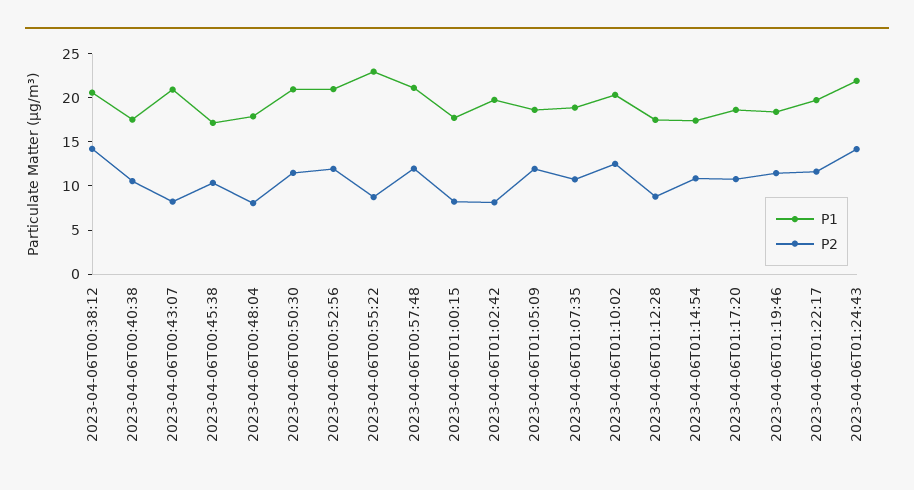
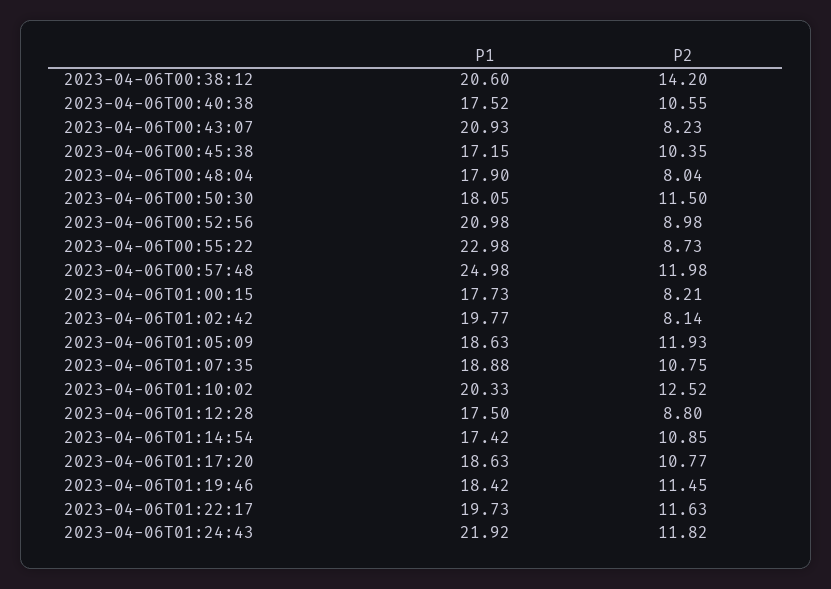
  {
    "P1": {
      "2023-04-06T00:38:12": 20.6,
      "2023-04-06T00:40:38": 17.52,
      "2023-04-06T00:43:07": 20.93,
      "2023-04-06T00:45:38": 17.15,
      "2023-04-06T00:48:04": 17.9,
-     "2023-04-06T00:50:30": 21,
+     "2023-04-06T00:50:30": 18.05,
      "2023-04-06T00:52:56": 20.98,
      "2023-04-06T00:55:22": 22.98,
-     "2023-04-06T00:57:48": 21,
+     "2023-04-06T00:57:48": 24.98,
      "2023-04-06T01:00:15": 17.73,
      "2023-04-06T01:02:42": 19.77,
      "2023-04-06T01:05:09": 18.63,
      "2023-04-06T01:07:35": 18.88,
      "2023-04-06T01:10:02": 20.33,
      "2023-04-06T01:12:28": 17.5,
      "2023-04-06T01:14:54": 17.42,
      "2023-04-06T01:17:20": 18.63,
      "2023-04-06T01:19:46": 18.42,
      "2023-04-06T01:22:17": 19.73,
      "2023-04-06T01:24:43": 21.92
    },
    "P2": {
      "2023-04-06T00:38:12": 14.2,
      "2023-04-06T00:40:38": 10.55,
      "2023-04-06T00:43:07": 8.23,
      "2023-04-06T00:45:38": 10.35,
      "2023-04-06T00:48:04": 8.04,
      "2023-04-06T00:50:30": 11.5,
-     "2023-04-06T00:52:56": 12,
+     "2023-04-06T00:52:56": 8.98,
      "2023-04-06T00:55:22": 8.73,
      "2023-04-06T00:57:48": 11.98,
      "2023-04-06T01:00:15": 8.21,
      "2023-04-06T01:02:42": 8.14,
      "2023-04-06T01:05:09": 11.93,
      "2023-04-06T01:07:35": 10.75,
      "2023-04-06T01:10:02": 12.52,
      "2023-04-06T01:12:28": 8.8,
      "2023-04-06T01:14:54": 10.85,
      "2023-04-06T01:17:20": 10.77,
      "2023-04-06T01:19:46": 11.45,
      "2023-04-06T01:22:17": 11.63,
-     "2023-04-06T01:24:43": 14
+     "2023-04-06T01:24:43": 11.82
    }
  }

